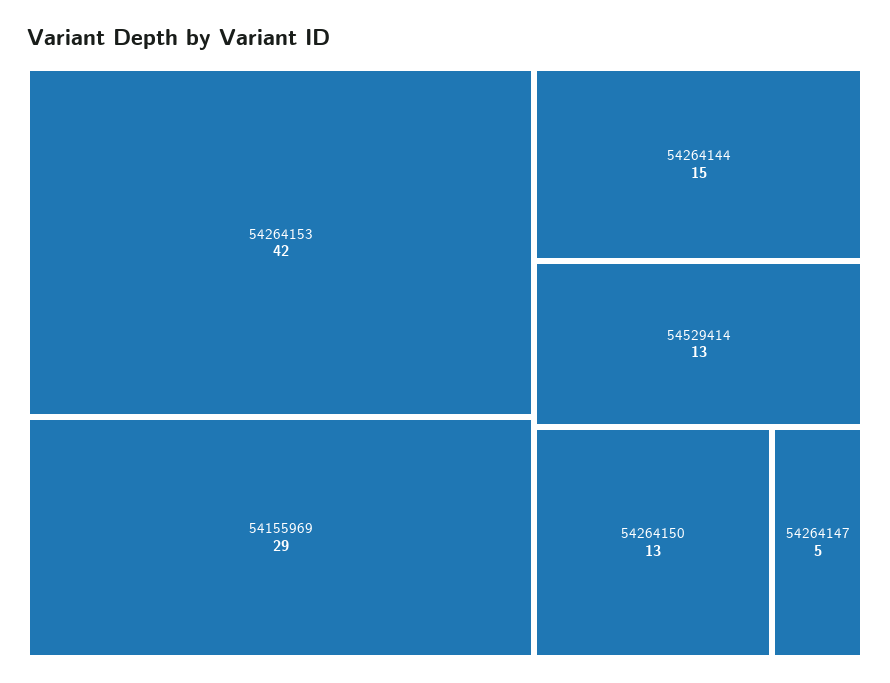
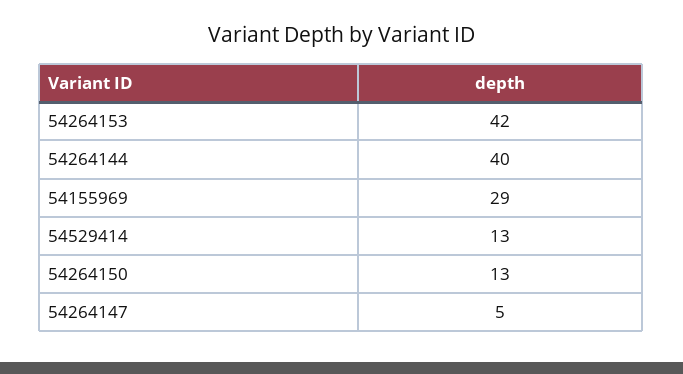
  {
    "54264153": 42,
    "54155969": 29,
-   "54264144": 15,
+   "54264144": 40,
    "54529414": 13,
    "54264150": 13,
    "54264147": 5
  }

